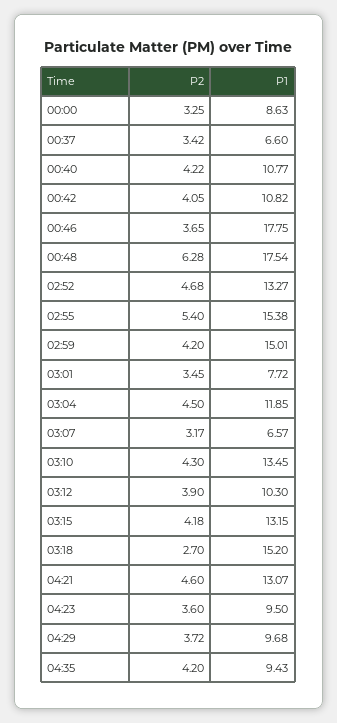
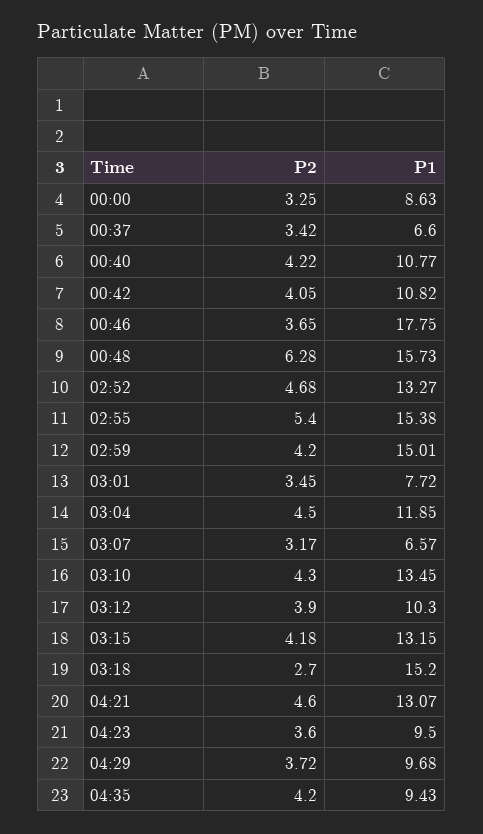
  {
    "P2": {
      "00:00": 3.25,
      "00:37": 3.42,
      "00:40": 4.22,
      "00:42": 4.05,
      "00:46": 3.65,
      "00:48": 6.28,
      "02:52": 4.68,
      "02:55": 5.4,
      "02:59": 4.2,
      "03:01": 3.45,
      "03:04": 4.5,
      "03:07": 3.17,
      "03:10": 4.3,
      "03:12": 3.9,
      "03:15": 4.18,
      "03:18": 2.7,
      "04:21": 4.6,
      "04:23": 3.6,
      "04:29": 3.72,
      "04:35": 4.2
    },
    "P1": {
      "00:00": 8.63,
      "00:37": 6.6,
      "00:40": 10.77,
      "00:42": 10.82,
      "00:46": 17.75,
-     "00:48": 17.54,
+     "00:48": 15.73,
      "02:52": 13.27,
      "02:55": 15.38,
      "02:59": 15.01,
      "03:01": 7.72,
      "03:04": 11.85,
      "03:07": 6.57,
      "03:10": 13.45,
      "03:12": 10.3,
      "03:15": 13.15,
      "03:18": 15.2,
      "04:21": 13.07,
      "04:23": 9.5,
      "04:29": 9.68,
      "04:35": 9.43
    }
  }

